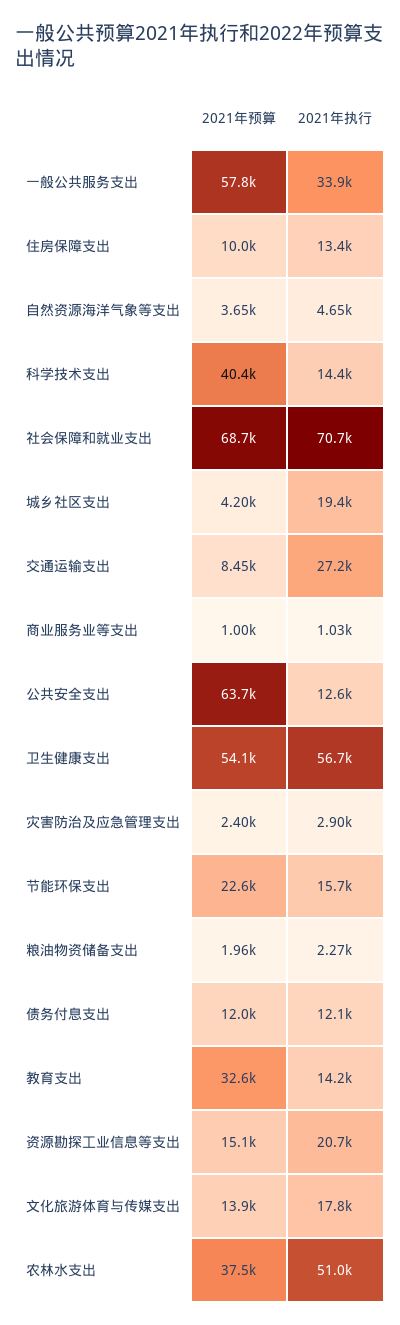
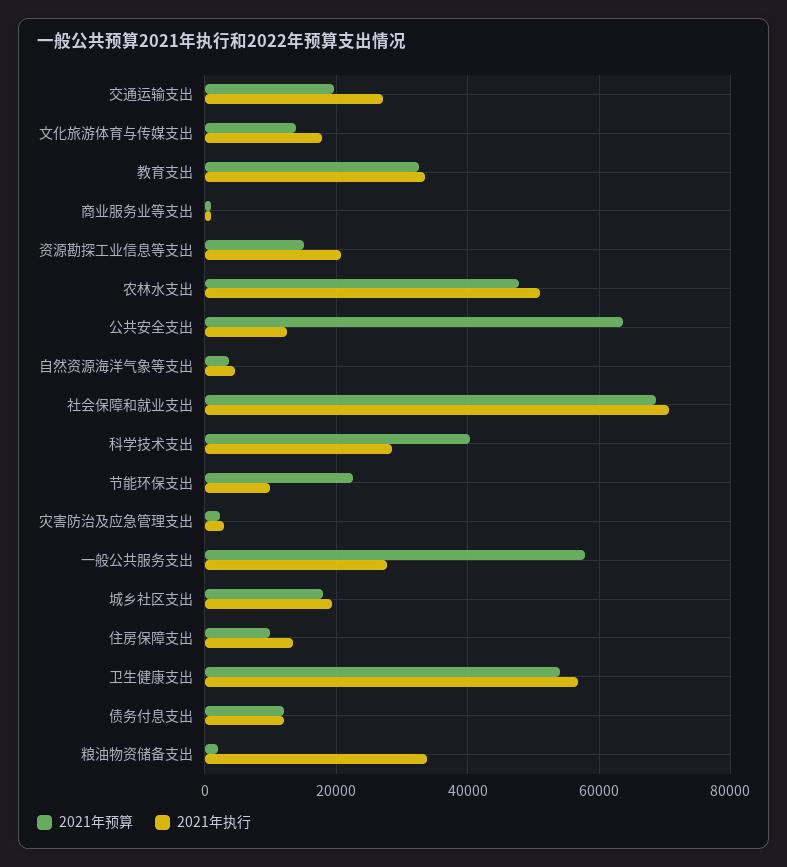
  {
    "2021年预算": {
      "一般公共服务支出": 57800,
      "住房保障支出": 10000,
      "自然资源海洋气象等支出": 3650,
      "科学技术支出": 40400,
      "社会保障和就业支出": 68700,
-     "城乡社区支出": 4200,
+     "城乡社区支出": 18000,
-     "交通运输支出": 8450,
+     "交通运输支出": 20000,
      "商业服务业等支出": 1000,
      "公共安全支出": 63700,
      "卫生健康支出": 54100,
      "灾害防治及应急管理支出": 2400,
      "节能环保支出": 22600,
      "粮油物资储备支出": 1960,
      "债务付息支出": 12000,
      "教育支出": 32600,
      "资源勘探工业信息等支出": 15100,
      "文化旅游体育与传媒支出": 13900,
-     "农林水支出": 37500
+     "农林水支出": 48000
    },
    "2021年执行": {
-     "一般公共服务支出": 33900,
+     "一般公共服务支出": 28000,
      "住房保障支出": 13400,
      "自然资源海洋气象等支出": 4650,
-     "科学技术支出": 14400,
+     "科学技术支出": 28000,
      "社会保障和就业支出": 70700,
      "城乡社区支出": 19400,
      "交通运输支出": 27200,
      "商业服务业等支出": 1030,
      "公共安全支出": 12600,
      "卫生健康支出": 56700,
      "灾害防治及应急管理支出": 2900,
-     "节能环保支出": 15700,
+     "节能环保支出": 10000,
-     "粮油物资储备支出": 2270,
+     "粮油物资储备支出": 34000,
      "债务付息支出": 12100,
-     "教育支出": 14200,
+     "教育支出": 34000,
      "资源勘探工业信息等支出": 20700,
      "文化旅游体育与传媒支出": 17800,
      "农林水支出": 51000
    }
  }

